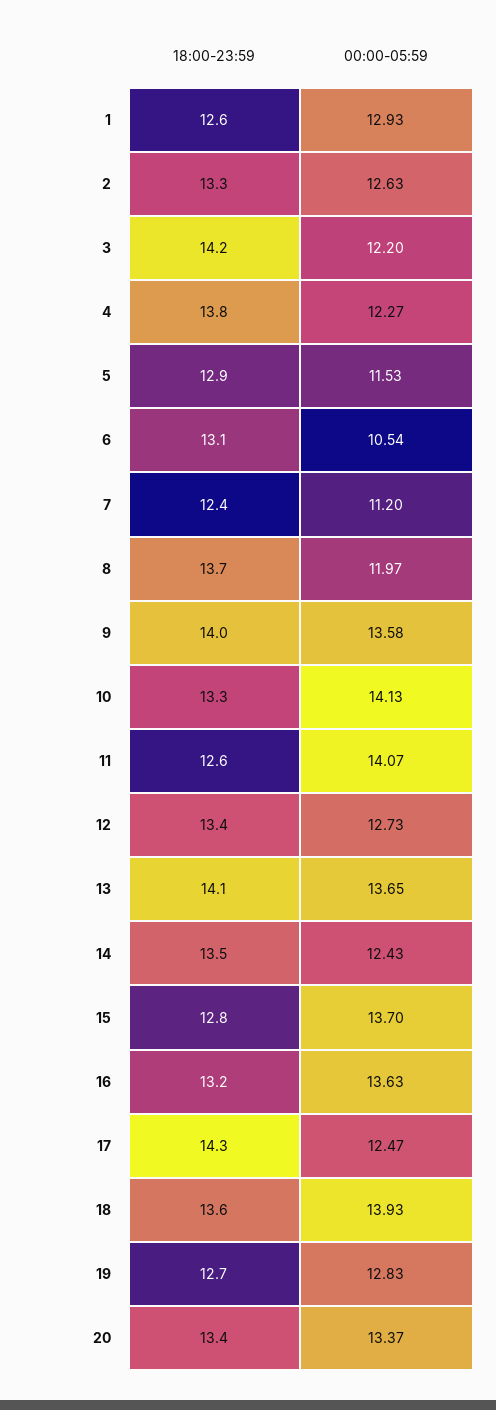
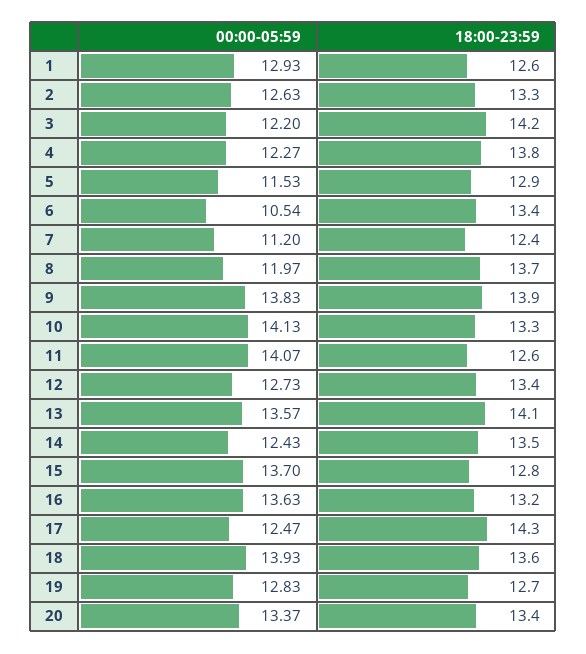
  {
    "18:00-23:59": {
      "1": 12.6,
      "2": 13.3,
      "3": 14.2,
      "4": 13.8,
      "5": 12.9,
-     "6": 13.1,
+     "6": 13.4,
      "7": 12.4,
      "8": 13.7,
-     "9": 14,
+     "9": 13.9,
      "10": 13.3,
      "11": 12.6,
      "12": 13.4,
      "13": 14.1,
      "14": 13.5,
      "15": 12.8,
      "16": 13.2,
      "17": 14.3,
      "18": 13.6,
      "19": 12.7,
      "20": 13.4
    },
    "00:00-05:59": {
      "1": 12.93,
      "2": 12.63,
      "3": 12.2,
      "4": 12.27,
      "5": 11.53,
      "6": 10.54,
      "7": 11.2,
      "8": 11.97,
-     "9": 13.58,
+     "9": 13.83,
      "10": 14.13,
      "11": 14.07,
      "12": 12.73,
-     "13": 13.65,
+     "13": 13.57,
      "14": 12.43,
      "15": 13.7,
      "16": 13.63,
      "17": 12.47,
      "18": 13.93,
      "19": 12.83,
      "20": 13.37
    }
  }

